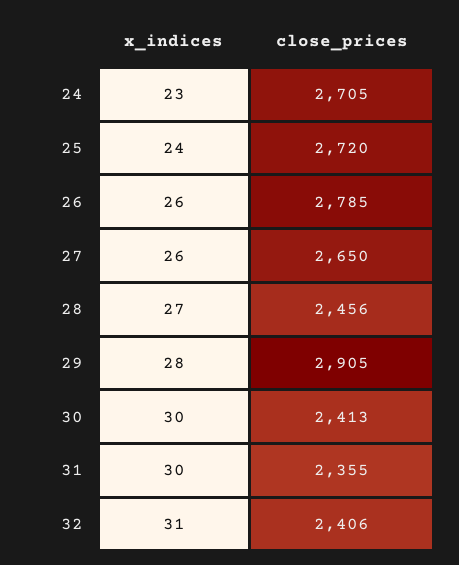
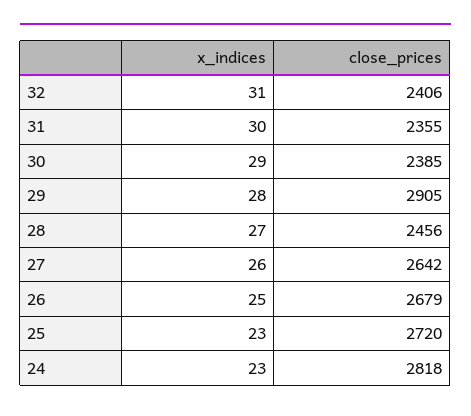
  {
    "x_indices": {
      "24": 23,
-     "25": 24,
+     "25": 23,
-     "26": 26,
+     "26": 25,
      "27": 26,
      "28": 27,
      "29": 28,
-     "30": 30,
+     "30": 29,
      "31": 30,
      "32": 31
    },
    "close_prices": {
-     "24": 2705,
+     "24": 2818,
      "25": 2720,
-     "26": 2785,
+     "26": 2679,
-     "27": 2650,
+     "27": 2642,
      "28": 2456,
      "29": 2905,
-     "30": 2413,
+     "30": 2385,
      "31": 2355,
      "32": 2406
    }
  }

